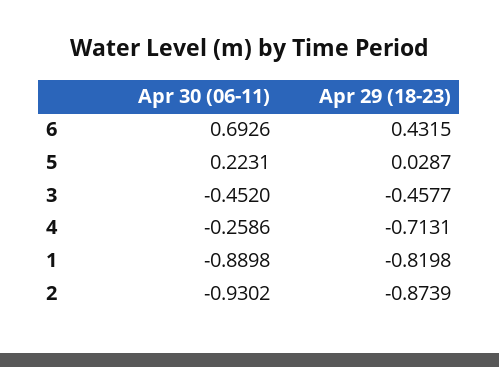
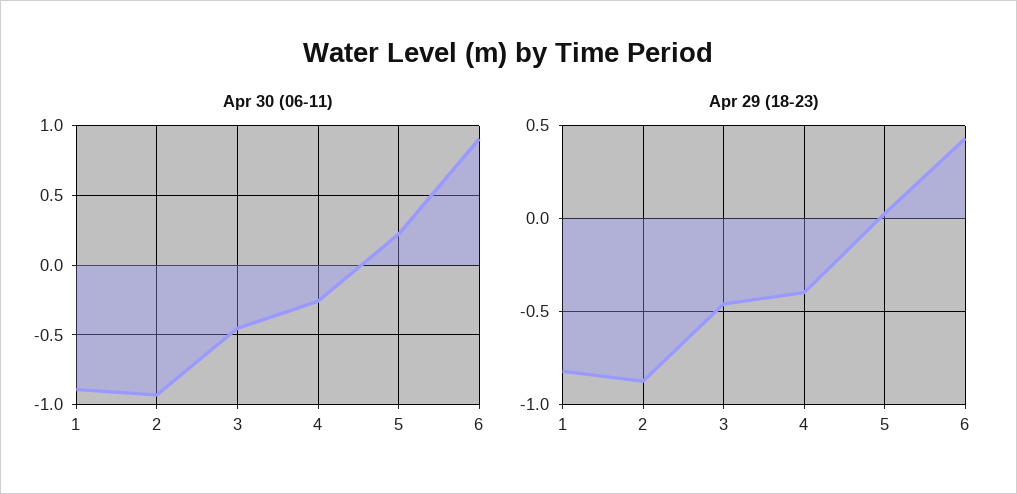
  {
    "Apr 30 (06-11)": {
-     "6": 0.6926,
+     "6": 0.9,
      "5": 0.2231,
      "3": -0.452,
      "4": -0.2586,
      "1": -0.8898,
      "2": -0.9302
    },
    "Apr 29 (18-23)": {
      "6": 0.4315,
      "5": 0.0287,
      "3": -0.4577,
-     "4": -0.7131,
+     "4": -0.4,
      "1": -0.8198,
      "2": -0.8739
    }
  }

